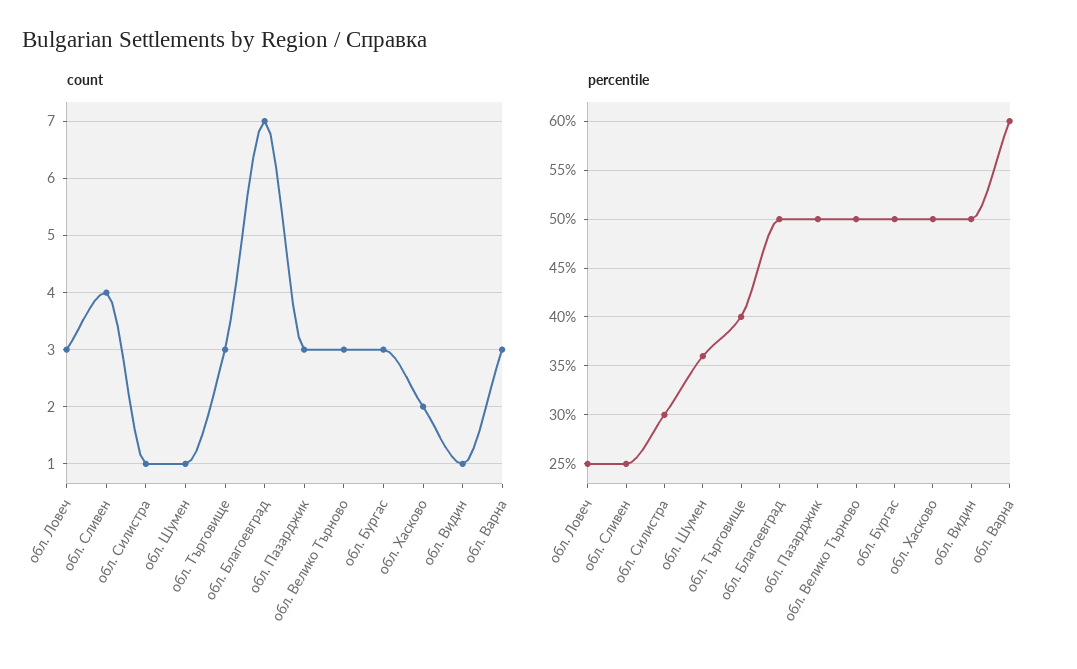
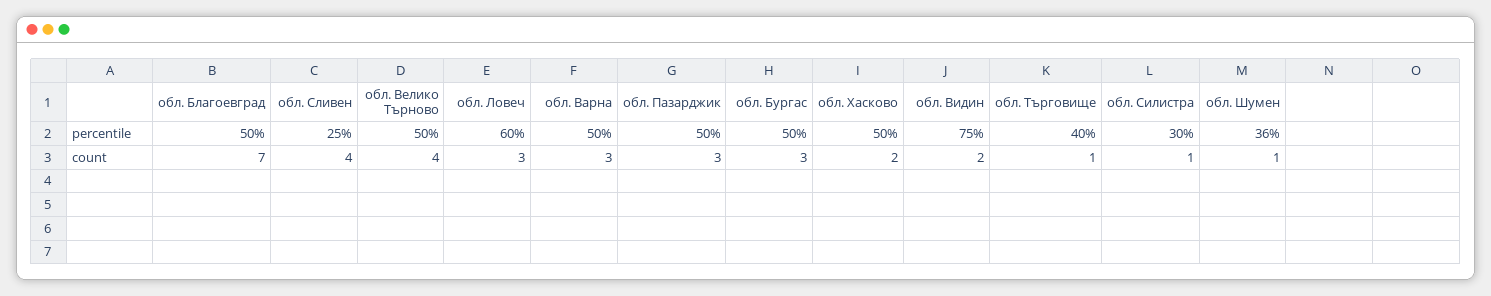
  {
    "count": {
      "обл. Ловеч": 3,
      "обл. Сливен": 4,
      "обл. Силистра": 1,
      "обл. Шумен": 1,
-     "обл. Търговище": 3,
+     "обл. Търговище": 1,
      "обл. Благоевград": 7,
      "обл. Пазарджик": 3,
-     "обл. Велико Търново": 3,
+     "обл. Велико Търново": 4,
      "обл. Бургас": 3,
      "обл. Хасково": 2,
-     "обл. Видин": 1,
+     "обл. Видин": 2,
      "обл. Варна": 3
    },
    "percentile": {
-     "обл. Ловеч": 25,
+     "обл. Ловеч": 60,
      "обл. Сливен": 25,
      "обл. Силистра": 30,
      "обл. Шумен": 36,
      "обл. Търговище": 40,
      "обл. Благоевград": 50,
      "обл. Пазарджик": 50,
      "обл. Велико Търново": 50,
      "обл. Бургас": 50,
      "обл. Хасково": 50,
-     "обл. Видин": 50,
+     "обл. Видин": 75,
-     "обл. Варна": 60
+     "обл. Варна": 50
    }
  }

